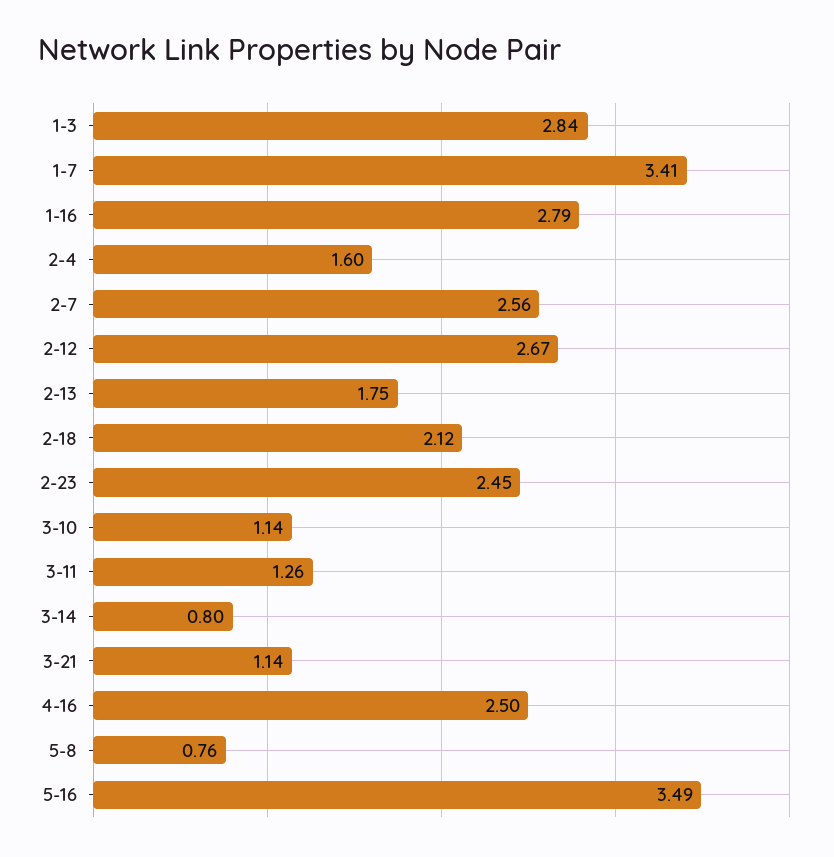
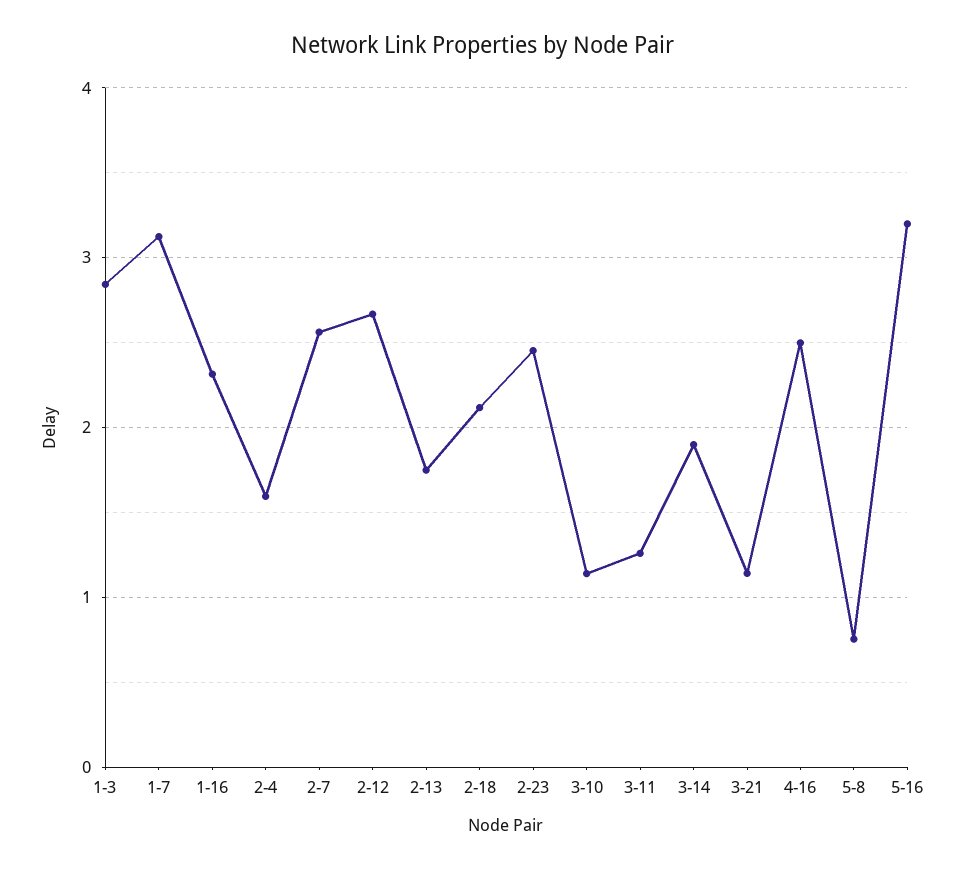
  {
    "1-3": 2.84,
-   "1-7": 3.41,
+   "1-7": 3.1,
-   "1-16": 2.79,
+   "1-16": 2.3,
    "2-4": 1.6,
    "2-7": 2.56,
    "2-12": 2.67,
    "2-13": 1.75,
    "2-18": 2.12,
    "2-23": 2.45,
    "3-10": 1.14,
    "3-11": 1.26,
-   "3-14": 0.8,
+   "3-14": 1.9,
    "3-21": 1.14,
    "4-16": 2.5,
    "5-8": 0.76,
-   "5-16": 3.49
+   "5-16": 3.2
  }

